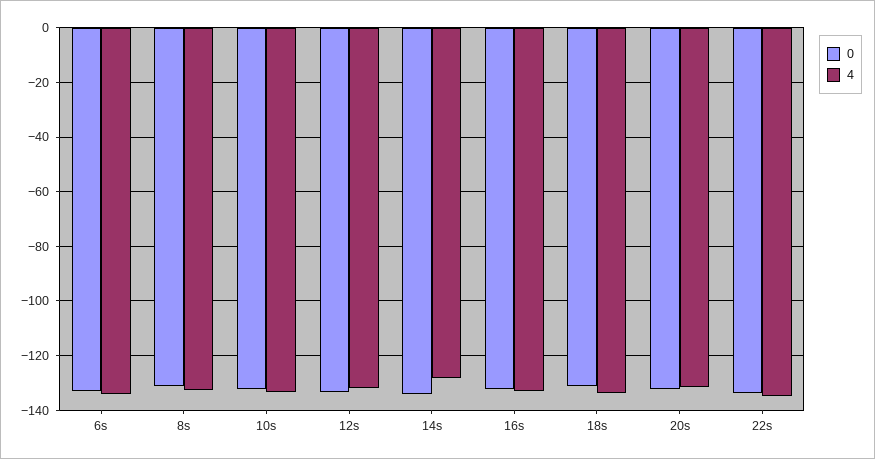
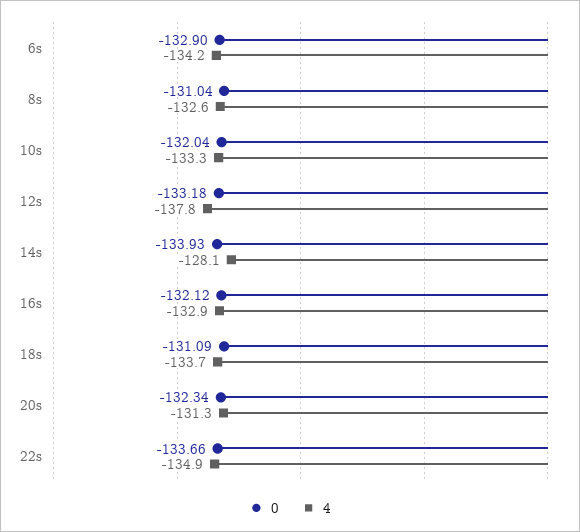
  {
    "0": {
      "6s": -132.9,
      "8s": -131.04,
      "10s": -132.04,
      "12s": -133.18,
      "14s": -133.93,
      "16s": -132.12,
      "18s": -131.09,
      "20s": -132.34,
      "22s": -133.66
    },
    "4": {
      "6s": -134.2,
      "8s": -132.6,
      "10s": -133.3,
-     "12s": -132.5,
+     "12s": -137.8,
      "14s": -128.1,
      "16s": -132.9,
      "18s": -133.7,
      "20s": -131.3,
      "22s": -134.9
    }
  }

